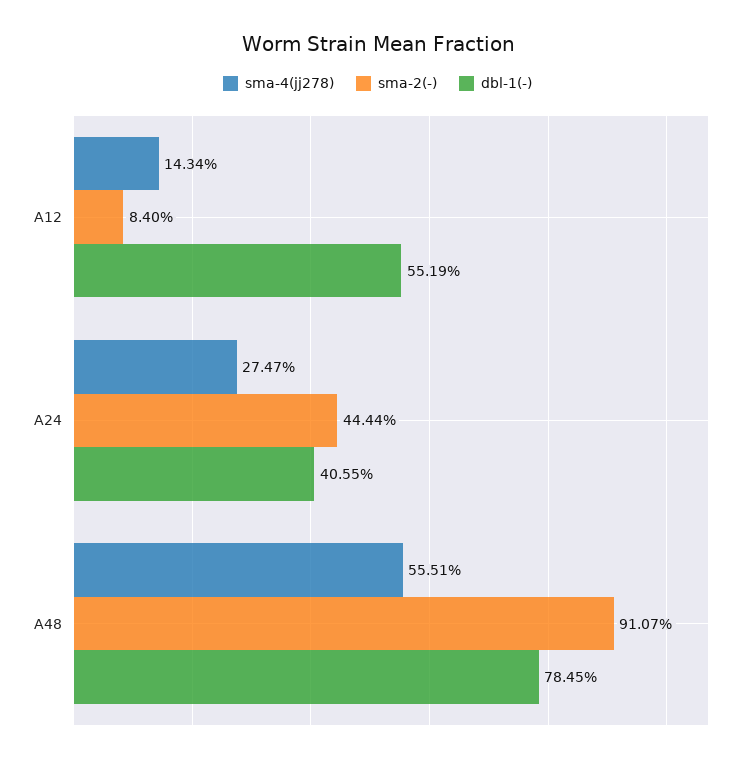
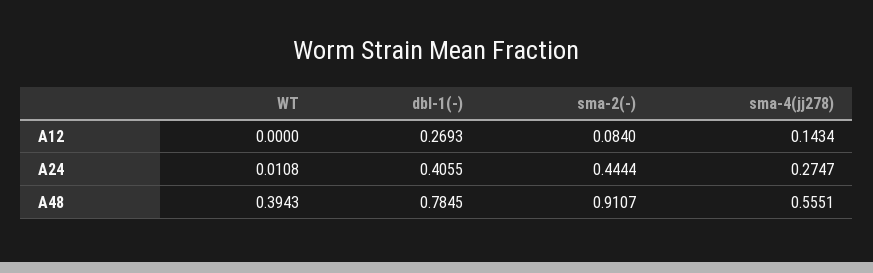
  {
    "sma-4(jj278)": {
      "A12": 0.1434,
      "A24": 0.2747,
      "A48": 0.5551
    },
    "sma-2(-)": {
      "A12": 0.084,
      "A24": 0.4444,
      "A48": 0.9107
    },
    "dbl-1(-)": {
-     "A12": 0.5519,
+     "A12": 0.2693,
      "A24": 0.4055,
      "A48": 0.7845
-   }
+   },
+   "WT": {
+     "A12": 0,
+     "A24": 0.0108,
+     "A48": 0.3943
+   }
  }

